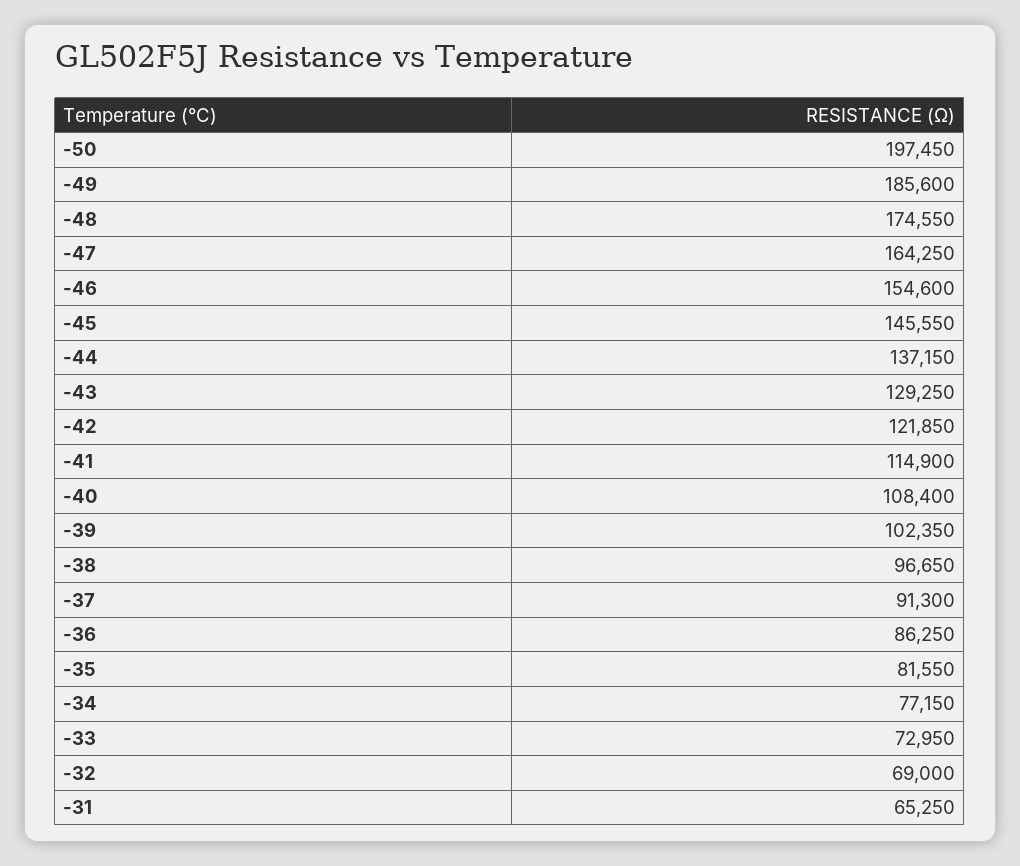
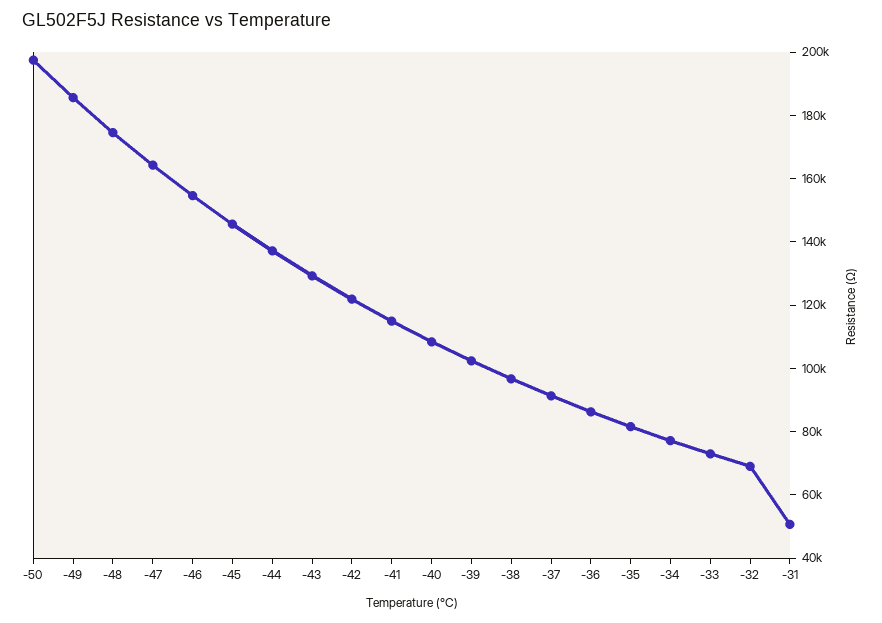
  {
    "-50": 197450,
    "-49": 185600,
    "-48": 174550,
    "-47": 164250,
    "-46": 154600,
    "-45": 145550,
    "-44": 137150,
    "-43": 129250,
    "-42": 121850,
    "-41": 114900,
    "-40": 108400,
    "-39": 102350,
    "-38": 96650,
    "-37": 91300,
    "-36": 86250,
    "-35": 81550,
    "-34": 77150,
    "-33": 72950,
    "-32": 69000,
-   "-31": 65250
+   "-31": 50000
  }

